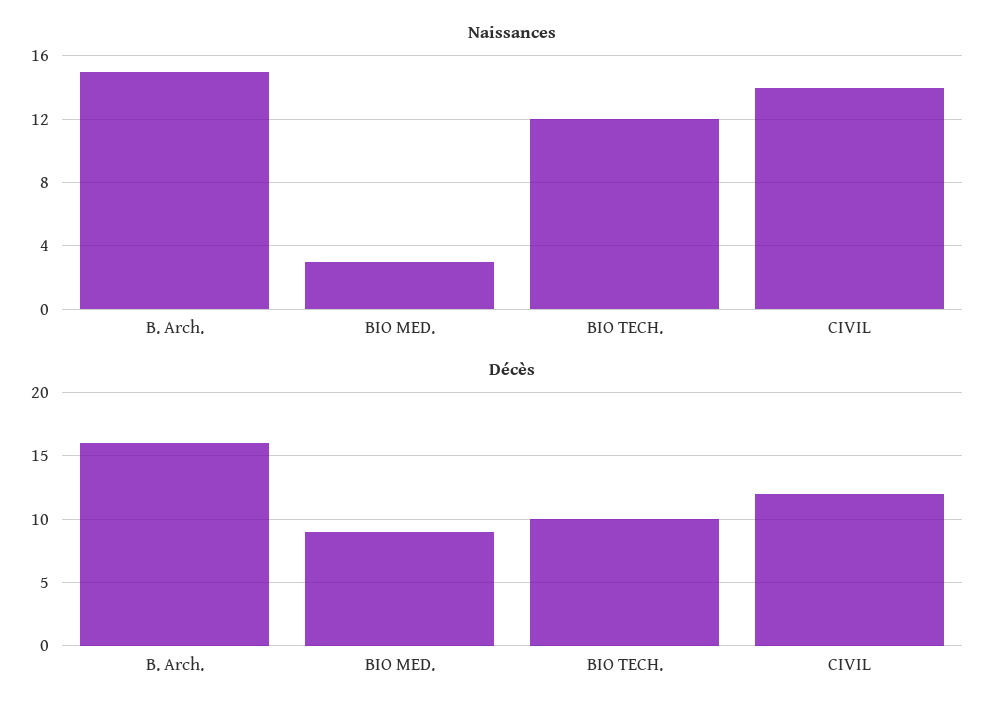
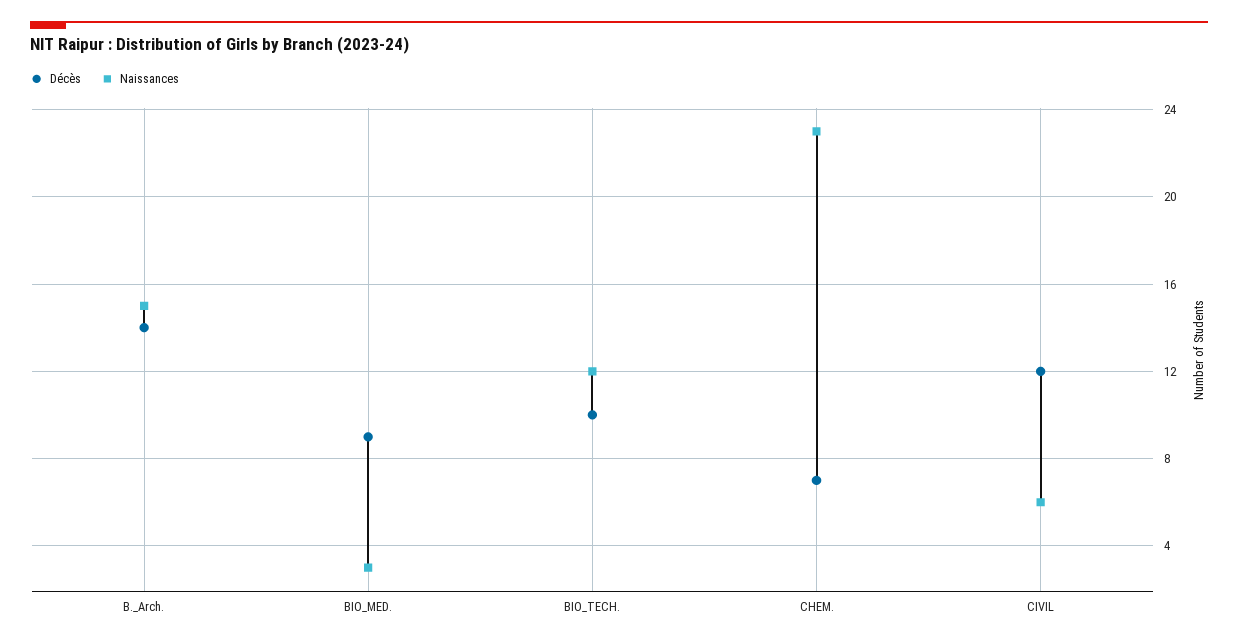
  {
    "Naissances": {
      "B. Arch.": 15,
      "BIO MED.": 3,
      "BIO TECH.": 12,
-     "CIVIL": 14
+     "CIVIL": 6,
+     "CHEM.": 23
    },
    "Décès": {
-     "B. Arch.": 16,
+     "B. Arch.": 14,
      "BIO MED.": 9,
      "BIO TECH.": 10,
-     "CIVIL": 12
+     "CIVIL": 12,
+     "CHEM.": 7
    }
  }

